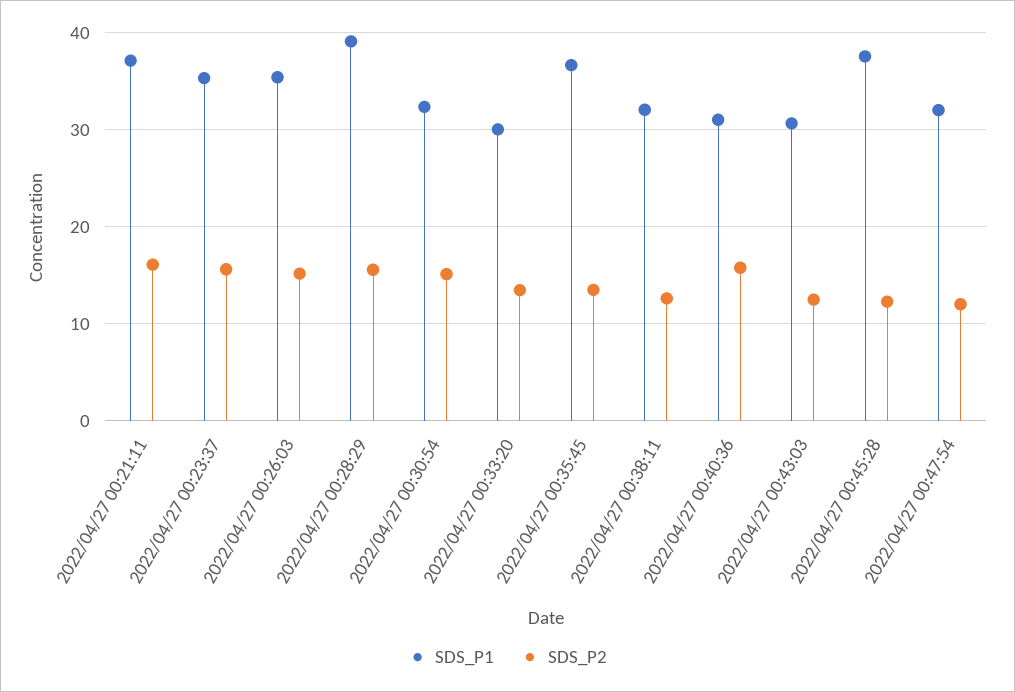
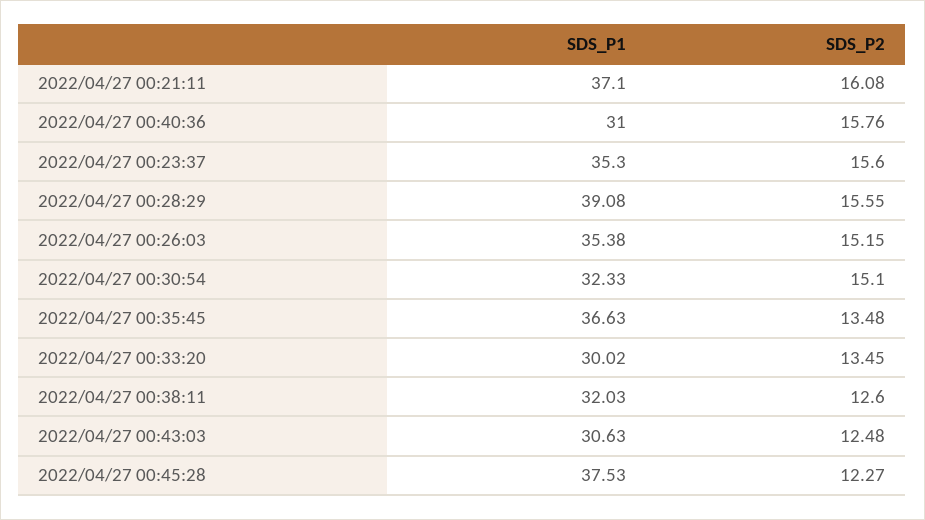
  {
    "SDS_P1": {
      "2022/04/27 00:21:11": 37.1,
      "2022/04/27 00:23:37": 35.3,
      "2022/04/27 00:26:03": 35.38,
      "2022/04/27 00:28:29": 39.08,
      "2022/04/27 00:30:54": 32.33,
      "2022/04/27 00:33:20": 30.02,
      "2022/04/27 00:35:45": 36.63,
      "2022/04/27 00:38:11": 32.03,
      "2022/04/27 00:40:36": 31,
      "2022/04/27 00:43:03": 30.63,
-     "2022/04/27 00:45:28": 37.53,
+     "2022/04/27 00:45:28": 37.53
-     "2022/04/27 00:47:54": 32
    },
    "SDS_P2": {
      "2022/04/27 00:21:11": 16.08,
      "2022/04/27 00:23:37": 15.6,
      "2022/04/27 00:26:03": 15.15,
      "2022/04/27 00:28:29": 15.55,
      "2022/04/27 00:30:54": 15.1,
      "2022/04/27 00:33:20": 13.45,
      "2022/04/27 00:35:45": 13.48,
      "2022/04/27 00:38:11": 12.6,
      "2022/04/27 00:40:36": 15.76,
      "2022/04/27 00:43:03": 12.48,
-     "2022/04/27 00:45:28": 12.27,
+     "2022/04/27 00:45:28": 12.27
-     "2022/04/27 00:47:54": 12
    }
  }

